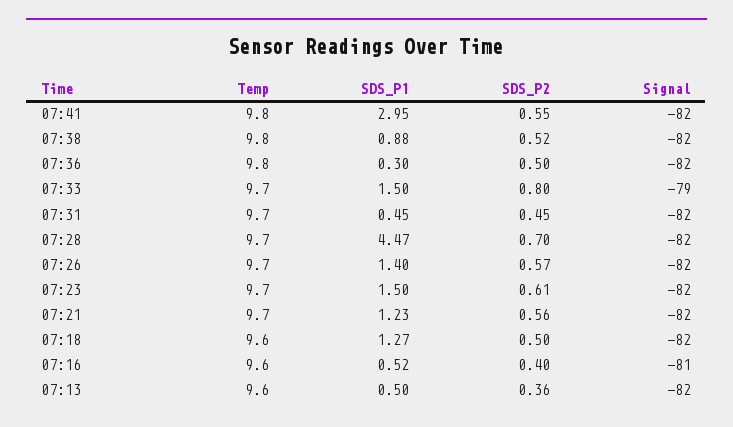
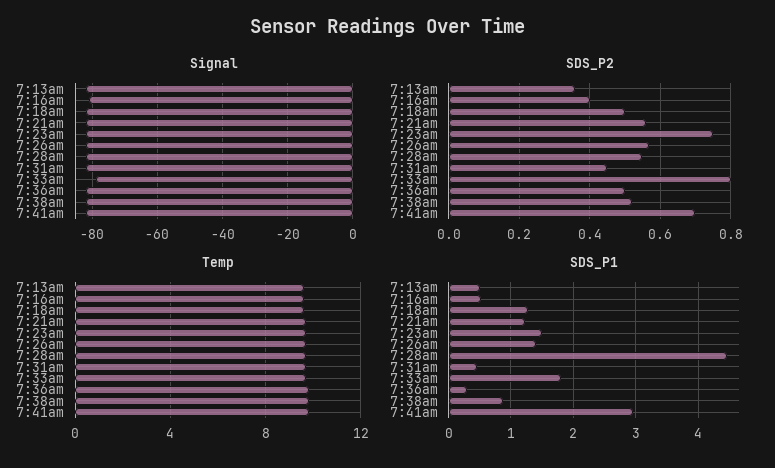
  {
    "Temp": {
      "07:41": 9.8,
      "07:38": 9.8,
      "07:36": 9.8,
      "07:33": 9.7,
      "07:31": 9.7,
      "07:28": 9.7,
      "07:26": 9.7,
      "07:23": 9.7,
      "07:21": 9.7,
      "07:18": 9.6,
      "07:16": 9.6,
      "07:13": 9.6
    },
    "SDS_P1": {
      "07:41": 2.95,
      "07:38": 0.88,
      "07:36": 0.3,
-     "07:33": 1.5,
+     "07:33": 1.8,
      "07:31": 0.45,
      "07:28": 4.47,
      "07:26": 1.4,
      "07:23": 1.5,
      "07:21": 1.23,
      "07:18": 1.27,
      "07:16": 0.52,
      "07:13": 0.5
    },
    "SDS_P2": {
-     "07:41": 0.55,
+     "07:41": 0.7,
      "07:38": 0.52,
      "07:36": 0.5,
      "07:33": 0.8,
      "07:31": 0.45,
-     "07:28": 0.7,
+     "07:28": 0.55,
      "07:26": 0.57,
-     "07:23": 0.61,
+     "07:23": 0.75,
      "07:21": 0.56,
      "07:18": 0.5,
      "07:16": 0.4,
      "07:13": 0.36
    },
    "Signal": {
      "07:41": -82,
      "07:38": -82,
      "07:36": -82,
      "07:33": -79,
      "07:31": -82,
      "07:28": -82,
      "07:26": -82,
      "07:23": -82,
      "07:21": -82,
      "07:18": -82,
      "07:16": -81,
      "07:13": -82
    }
  }

